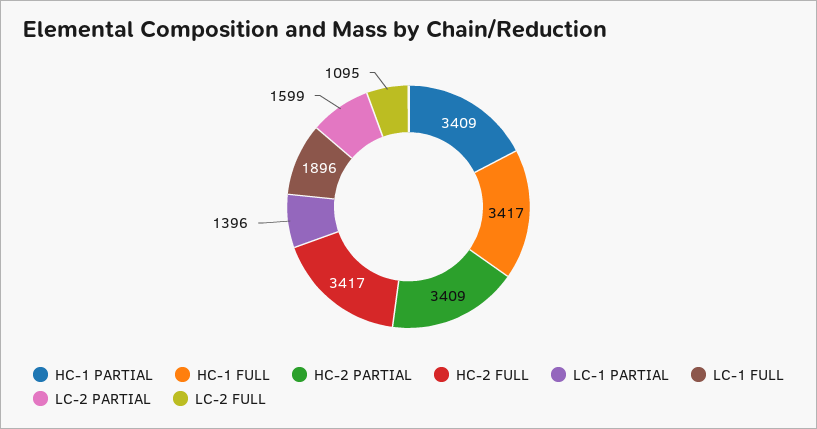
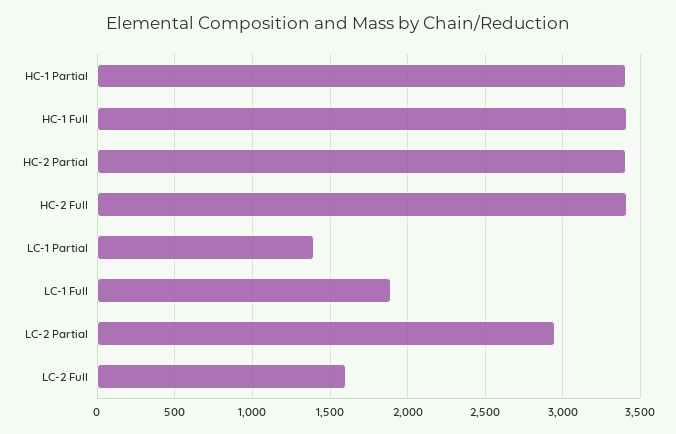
  {
    "HC-1 PARTIAL": 3409,
    "HC-1 FULL": 3417,
    "HC-2 PARTIAL": 3409,
    "HC-2 FULL": 3417,
    "LC-1 PARTIAL": 1396,
    "LC-1 FULL": 1896,
-   "LC-2 PARTIAL": 1599,
+   "LC-2 PARTIAL": 2950,
-   "LC-2 FULL": 1095
+   "LC-2 FULL": 1600
  }

